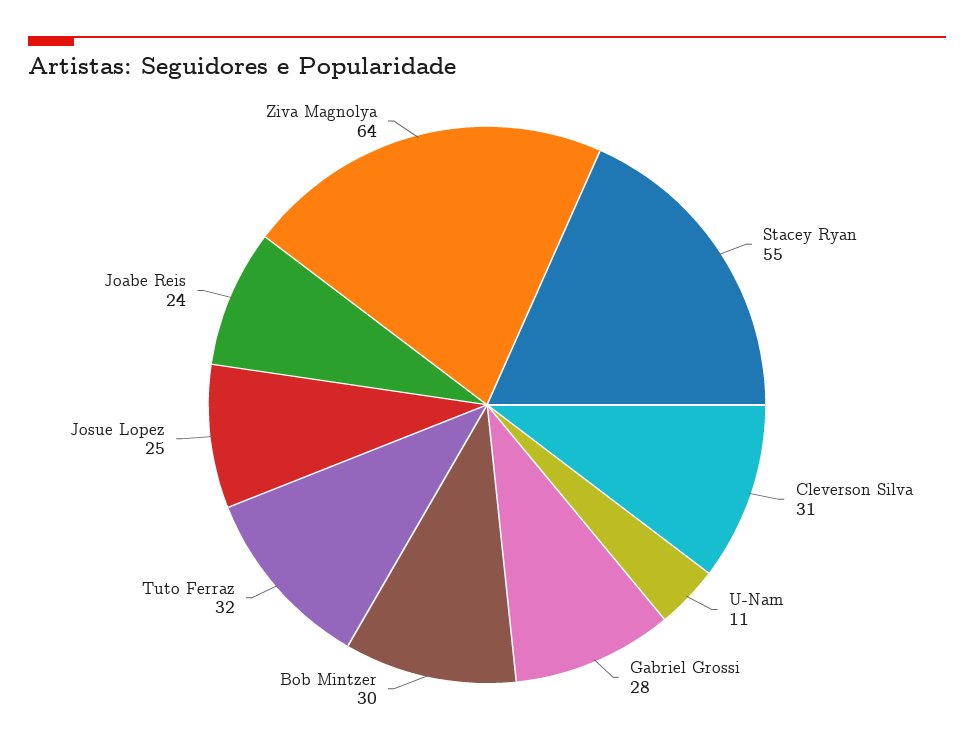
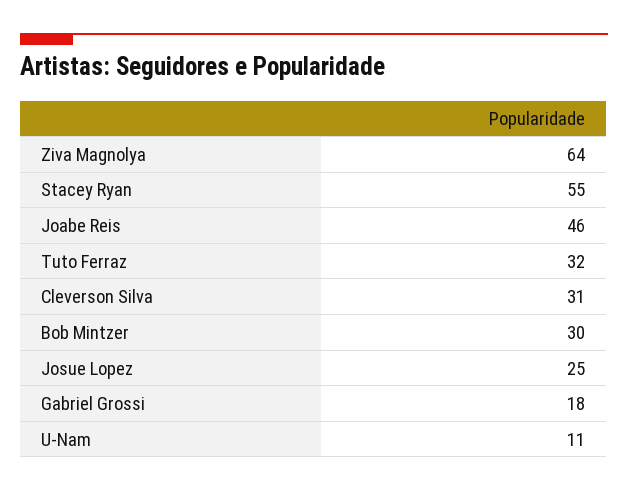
  {
    "Stacey Ryan": 55,
    "Cleverson Silva": 31,
    "U-Nam": 11,
-   "Gabriel Grossi": 28,
+   "Gabriel Grossi": 18,
    "Bob Mintzer": 30,
    "Tuto Ferraz": 32,
    "Josue Lopez": 25,
-   "Joabe Reis": 24,
+   "Joabe Reis": 46,
    "Ziva Magnolya": 64
  }

